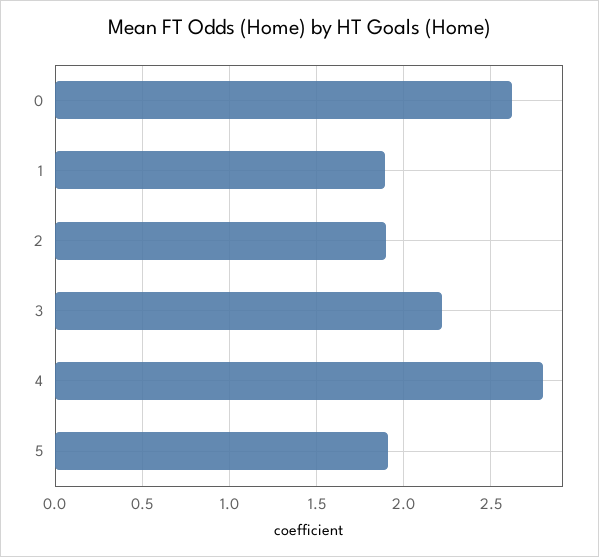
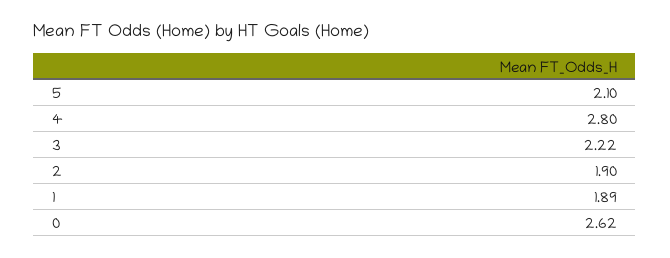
  {
    "0": 2.62,
    "1": 1.89,
    "2": 1.9,
    "3": 2.22,
    "4": 2.8,
-   "5": 1.9
+   "5": 2.1
  }

